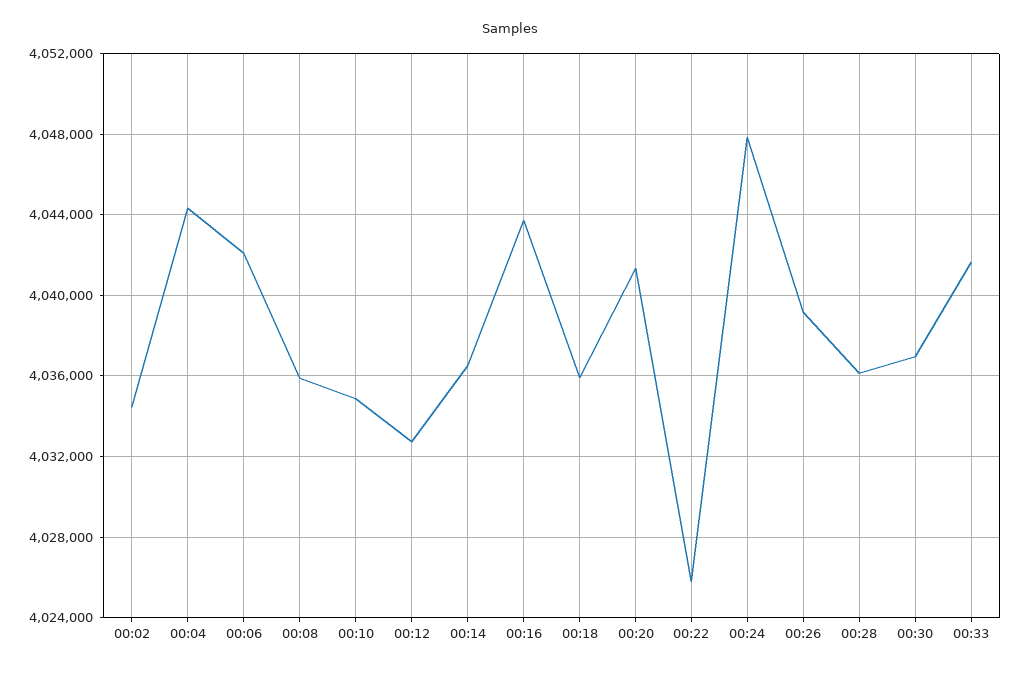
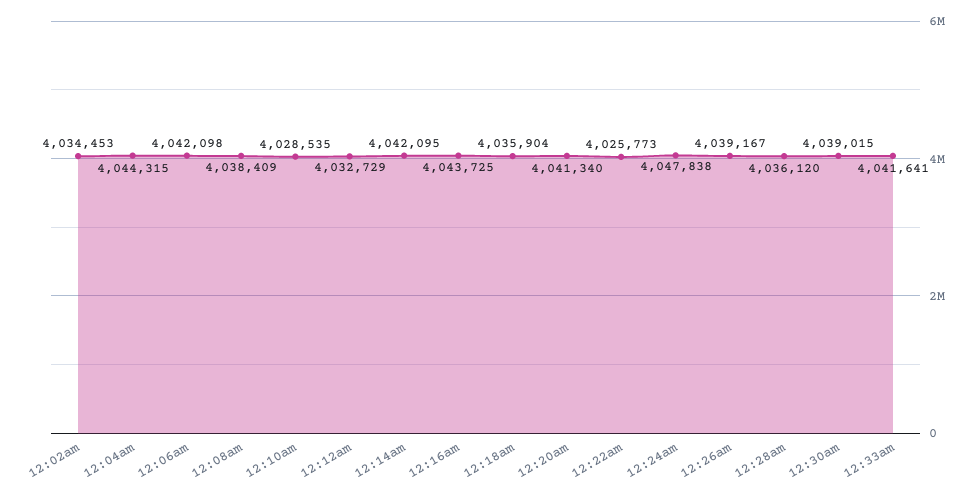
  {
    "00:02": 4034453,
    "00:04": 4044315,
    "00:06": 4042098,
-   "00:08": 4036000,
+   "00:08": 4038409,
-   "00:10": 4035000,
+   "00:10": 4028535,
    "00:12": 4032729,
-   "00:14": 4036500,
+   "00:14": 4042095,
    "00:16": 4043725,
    "00:18": 4035904,
    "00:20": 4041340,
    "00:22": 4025773,
    "00:24": 4047838,
    "00:26": 4039167,
    "00:28": 4036120,
-   "00:30": 4037000,
+   "00:30": 4039015,
    "00:33": 4041641
  }

